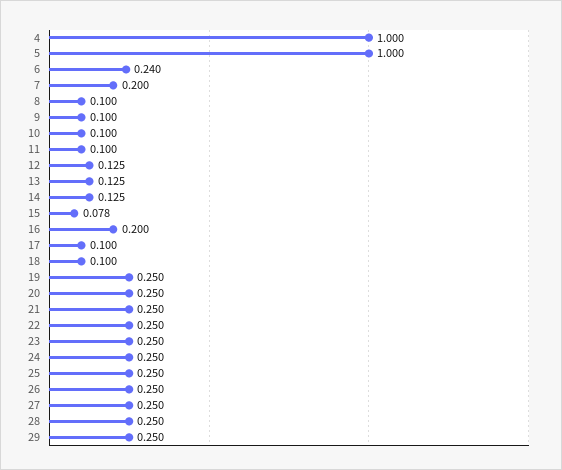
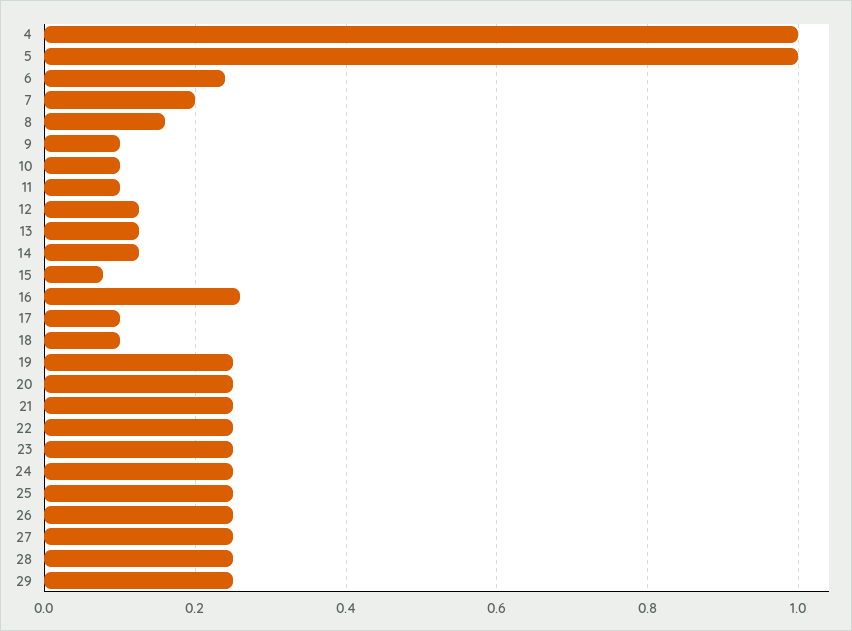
  {
    "4": 1,
    "5": 1,
    "6": 0.24,
    "7": 0.2,
-   "8": 0.1,
+   "8": 0.16,
    "9": 0.1,
    "10": 0.1,
    "11": 0.1,
    "12": 0.125,
    "13": 0.125,
    "14": 0.125,
    "15": 0.078,
-   "16": 0.2,
+   "16": 0.26,
    "17": 0.1,
    "18": 0.1,
    "19": 0.25,
    "20": 0.25,
    "21": 0.25,
    "22": 0.25,
    "23": 0.25,
    "24": 0.25,
    "25": 0.25,
    "26": 0.25,
    "27": 0.25,
    "28": 0.25,
    "29": 0.25
  }

